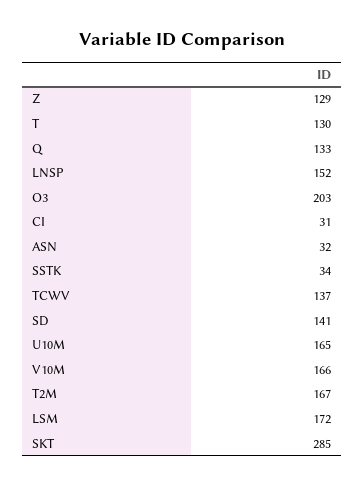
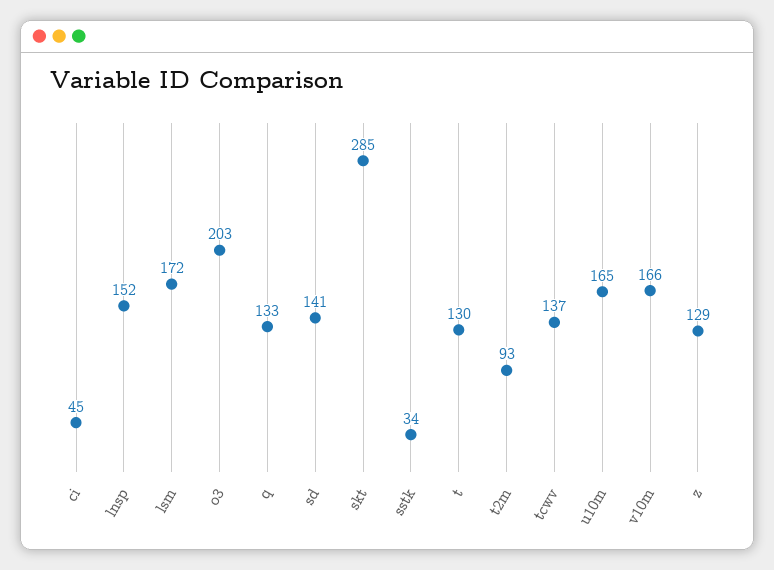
  {
    "Z": 129,
    "T": 130,
    "Q": 133,
    "LNSP": 152,
    "O3": 203,
-   "CI": 31,
+   "CI": 45,
-   "ASN": 32,
    "SSTK": 34,
    "TCWV": 137,
    "SD": 141,
    "U10M": 165,
    "V10M": 166,
-   "T2M": 167,
+   "T2M": 93,
    "LSM": 172,
    "SKT": 285
  }

